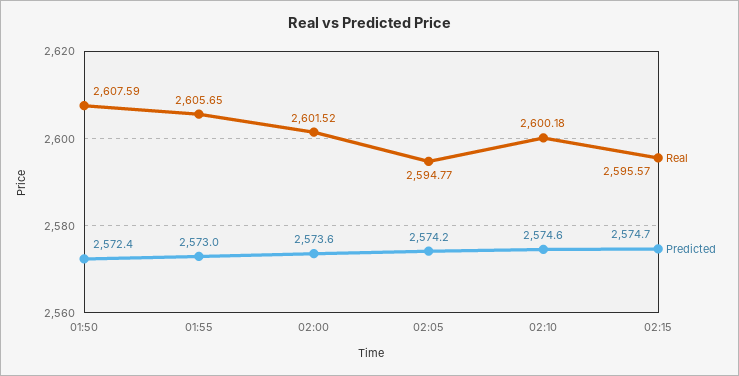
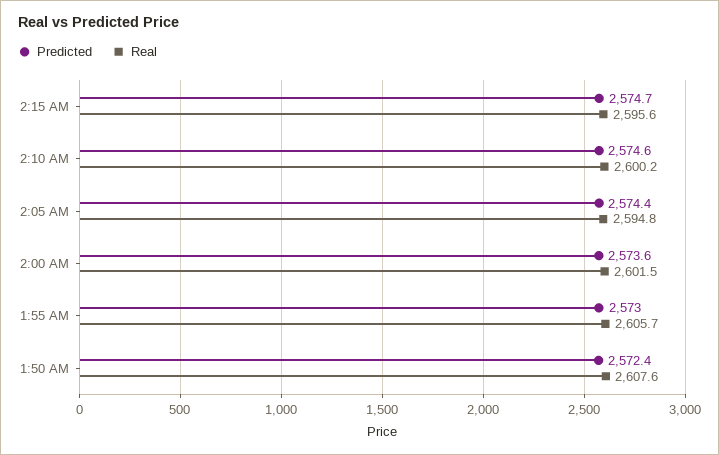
  {
    "Real": {
      "01:50": 2607.59,
      "01:55": 2605.65,
      "02:00": 2601.52,
      "02:05": 2594.77,
      "02:10": 2600.18,
      "02:15": 2595.57
    },
    "Predicted": {
      "01:50": 2572.4,
      "01:55": 2573,
      "02:00": 2573.6,
-     "02:05": 2574.2,
+     "02:05": 2574.4,
      "02:10": 2574.6,
      "02:15": 2574.7
    }
  }

